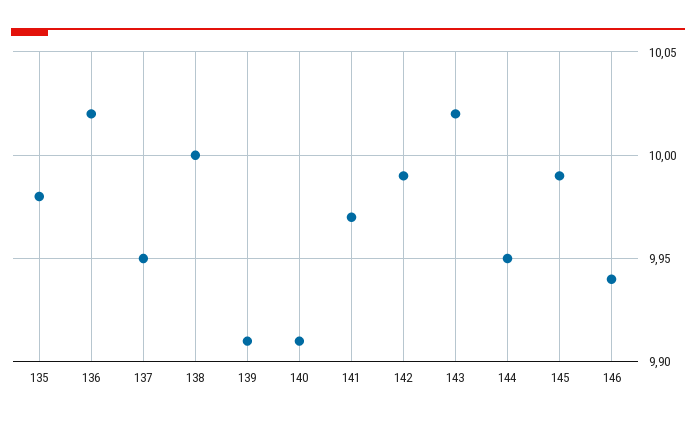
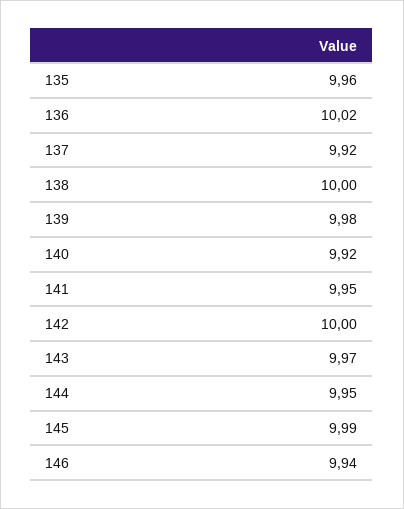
  {
-   "135": 9.98,
+   "135": 9.96,
    "136": 10.02,
-   "137": 9.95,
+   "137": 9.92,
    "138": 10,
-   "139": 9.91,
+   "139": 9.98,
-   "140": 9.91,
+   "140": 9.92,
-   "141": 9.97,
+   "141": 9.95,
-   "142": 9.99,
+   "142": 10,
-   "143": 10.02,
+   "143": 9.97,
    "144": 9.95,
    "145": 9.99,
    "146": 9.94
  }

